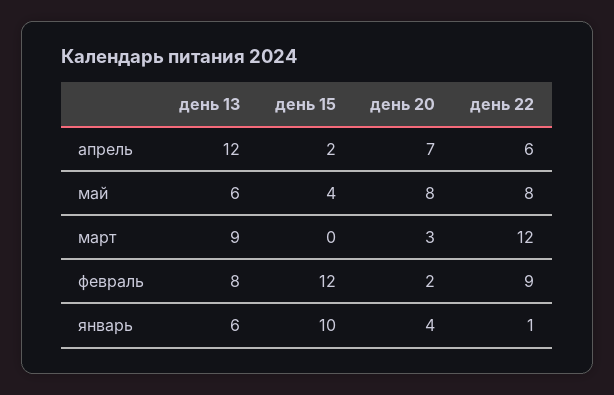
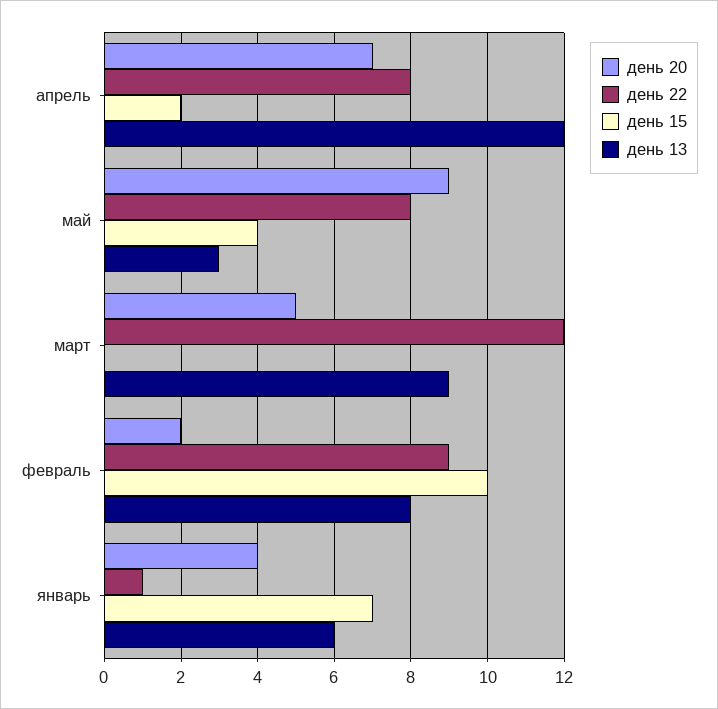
  {
    "день 13": {
      "апрель": 12,
-     "май": 6,
+     "май": 3,
      "март": 9,
      "февраль": 8,
      "январь": 6
    },
    "день 15": {
      "апрель": 2,
      "май": 4,
      "март": 0,
-     "февраль": 12,
+     "февраль": 10,
-     "январь": 10
+     "январь": 7
    },
    "день 20": {
      "апрель": 7,
-     "май": 8,
+     "май": 9,
-     "март": 3,
+     "март": 5,
      "февраль": 2,
      "январь": 4
    },
    "день 22": {
-     "апрель": 6,
+     "апрель": 8,
      "май": 8,
      "март": 12,
      "февраль": 9,
      "январь": 1
    }
  }

